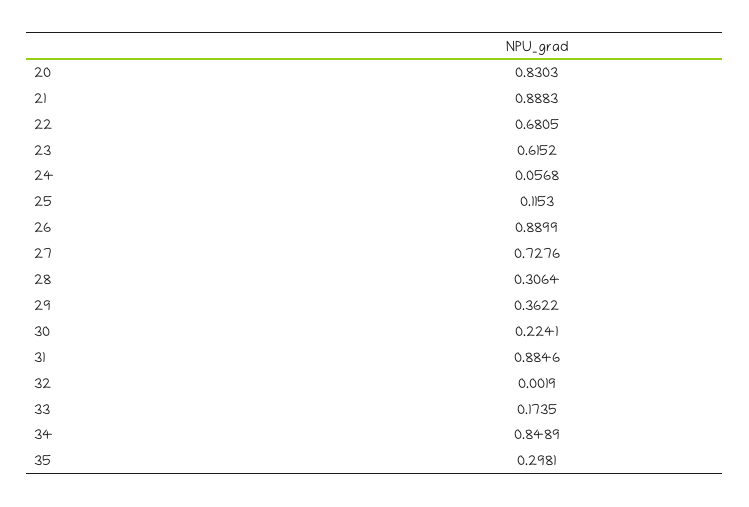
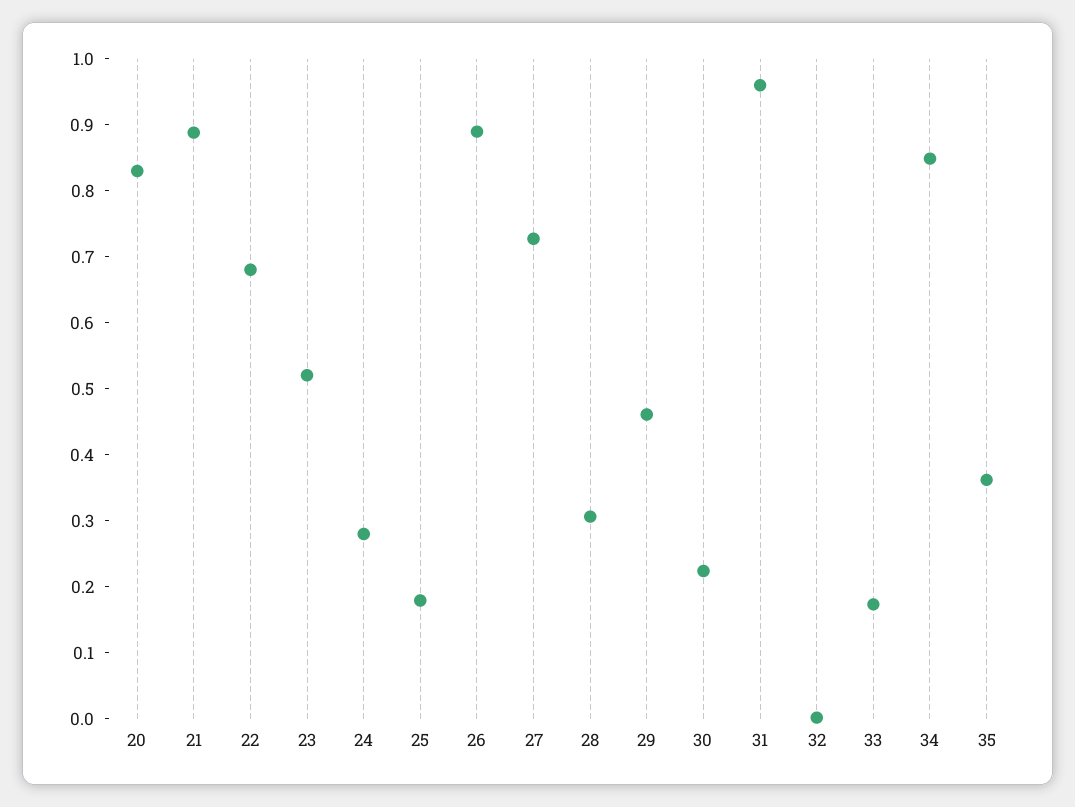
  {
    "20": 0.8303,
    "21": 0.8883,
    "22": 0.6805,
-   "23": 0.6152,
+   "23": 0.52,
-   "24": 0.0568,
+   "24": 0.28,
-   "25": 0.1153,
+   "25": 0.18,
    "26": 0.8899,
    "27": 0.7276,
    "28": 0.3064,
-   "29": 0.3622,
+   "29": 0.46,
    "30": 0.2241,
-   "31": 0.8846,
+   "31": 0.96,
    "32": 0.0019,
    "33": 0.1735,
    "34": 0.8489,
-   "35": 0.2981
+   "35": 0.36
  }

